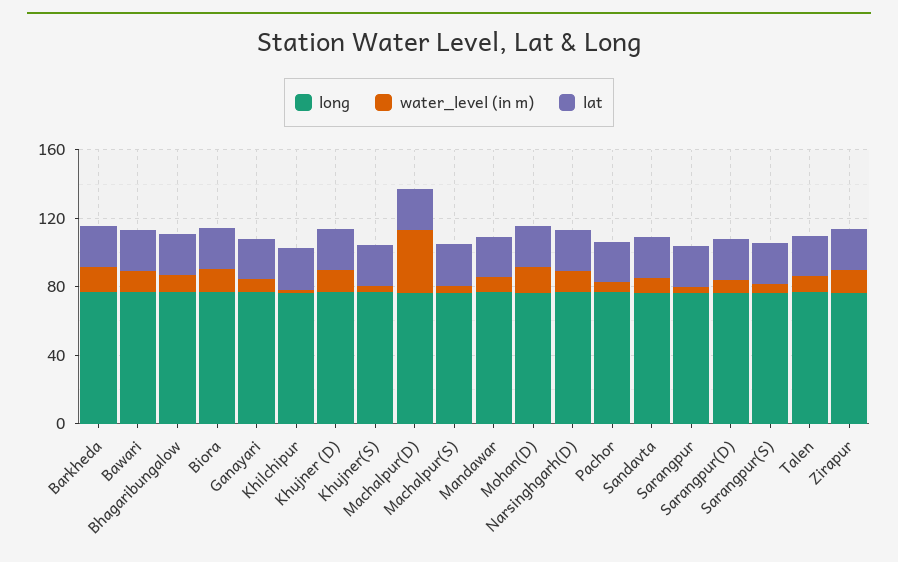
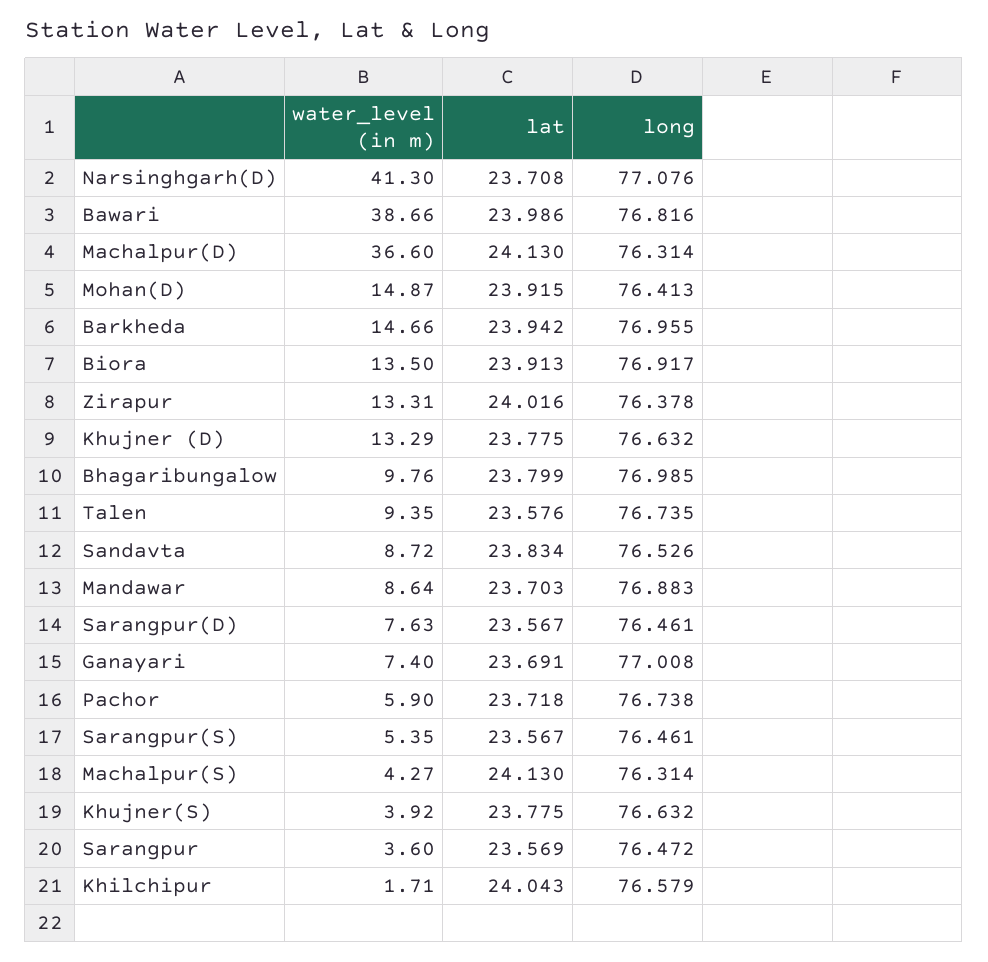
  {
    "long": {
      "Barkheda": 76.955,
      "Bawari": 76.816,
      "Bhagaribungalow": 76.985,
      "Biora": 76.917,
      "Ganayari": 77.008,
      "Khilchipur": 76.579,
      "Khujner (D)": 76.632,
      "Khujner(S)": 76.632,
      "Machalpur(D)": 76.314,
      "Machalpur(S)": 76.314,
      "Mandawar": 76.883,
      "Mohan(D)": 76.413,
      "Narsinghgarh(D)": 77.076,
      "Pachor": 76.738,
      "Sandavta": 76.526,
      "Sarangpur": 76.472,
      "Sarangpur(D)": 76.461,
      "Sarangpur(S)": 76.461,
      "Talen": 76.735,
      "Zirapur": 76.378
    },
    "water_level (in m)": {
      "Barkheda": 14.66,
-     "Bawari": 10,
+     "Bawari": 38.66,
      "Bhagaribungalow": 9.76,
      "Biora": 13.5,
      "Ganayari": 7.4,
      "Khilchipur": 1.71,
      "Khujner (D)": 13.29,
      "Khujner(S)": 3.92,
      "Machalpur(D)": 36.6,
      "Machalpur(S)": 4.27,
      "Mandawar": 8.64,
      "Mohan(D)": 14.87,
-     "Narsinghgarh(D)": 10,
+     "Narsinghgarh(D)": 41.3,
      "Pachor": 5.9,
      "Sandavta": 8.72,
      "Sarangpur": 3.6,
      "Sarangpur(D)": 7.63,
      "Sarangpur(S)": 5.35,
      "Talen": 9.35,
      "Zirapur": 13.31
    },
    "lat": {
      "Barkheda": 23.942,
      "Bawari": 23.986,
      "Bhagaribungalow": 23.799,
      "Biora": 23.913,
      "Ganayari": 23.691,
      "Khilchipur": 24.043,
      "Khujner (D)": 23.775,
      "Khujner(S)": 23.775,
      "Machalpur(D)": 24.13,
      "Machalpur(S)": 24.13,
      "Mandawar": 23.703,
      "Mohan(D)": 23.915,
      "Narsinghgarh(D)": 23.708,
      "Pachor": 23.718,
      "Sandavta": 23.834,
      "Sarangpur": 23.569,
      "Sarangpur(D)": 23.567,
      "Sarangpur(S)": 23.567,
      "Talen": 23.576,
      "Zirapur": 24.016
    }
  }

